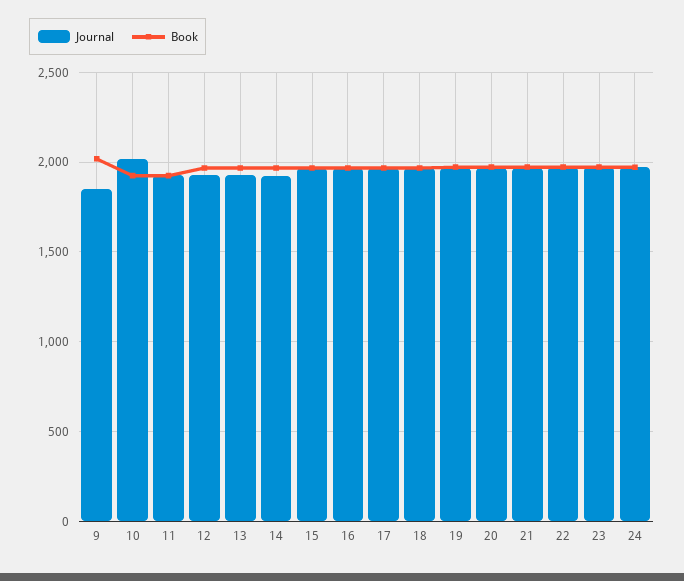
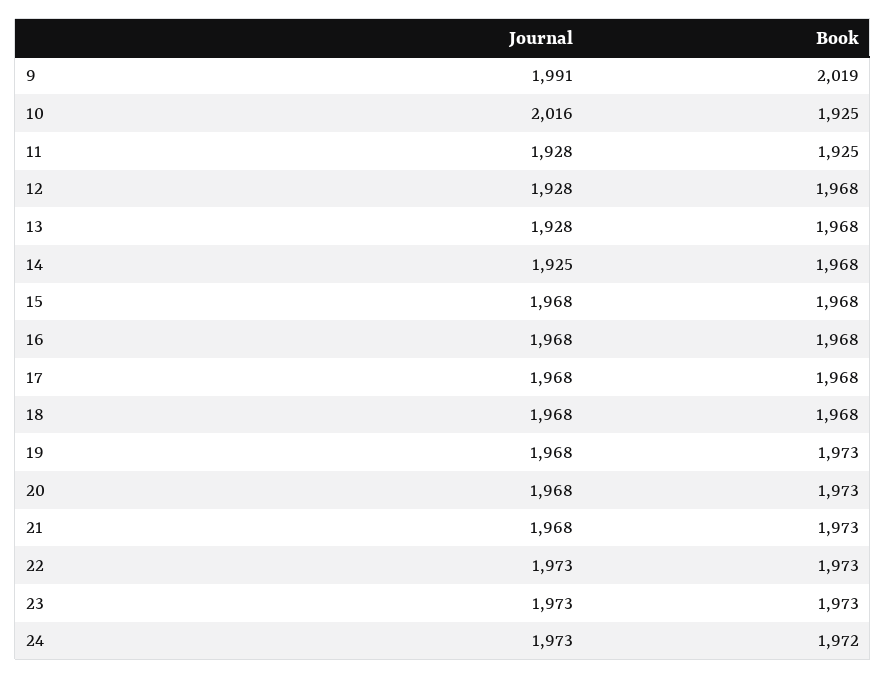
  {
    "Journal": {
-     "9": 1850,
+     "9": 1991,
      "10": 2016,
      "11": 1928,
      "12": 1928,
      "13": 1928,
      "14": 1925,
      "15": 1968,
      "16": 1968,
      "17": 1968,
      "18": 1968,
      "19": 1968,
      "20": 1968,
      "21": 1968,
      "22": 1973,
      "23": 1973,
      "24": 1973
    },
    "Book": {
      "9": 2019,
      "10": 1925,
      "11": 1925,
      "12": 1968,
      "13": 1968,
      "14": 1968,
      "15": 1968,
      "16": 1968,
      "17": 1968,
      "18": 1968,
      "19": 1973,
      "20": 1973,
      "21": 1973,
      "22": 1973,
      "23": 1973,
      "24": 1972
    }
  }

